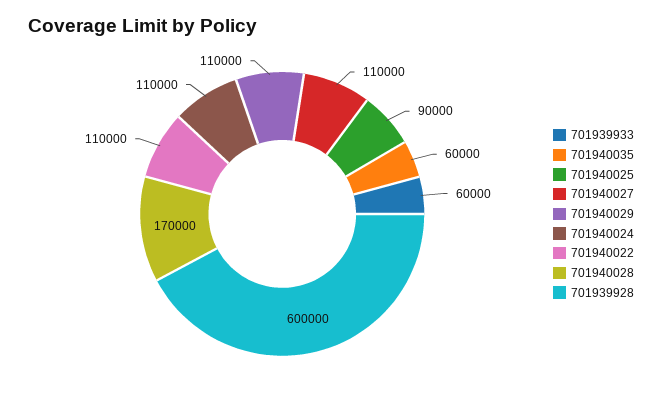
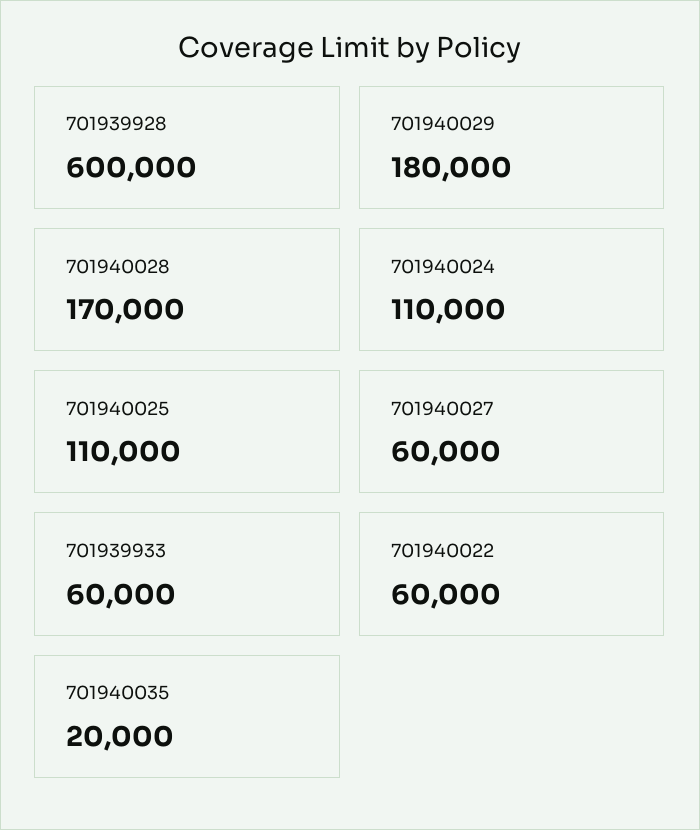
  {
    "701939933": 60000,
-   "701940035": 60000,
+   "701940035": 20000,
-   "701940025": 90000,
+   "701940025": 110000,
-   "701940027": 110000,
+   "701940027": 60000,
-   "701940029": 110000,
+   "701940029": 180000,
    "701940024": 110000,
-   "701940022": 110000,
+   "701940022": 60000,
    "701940028": 170000,
    "701939928": 600000
  }

